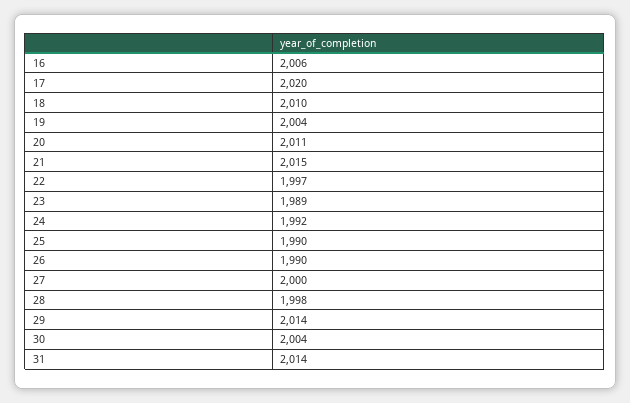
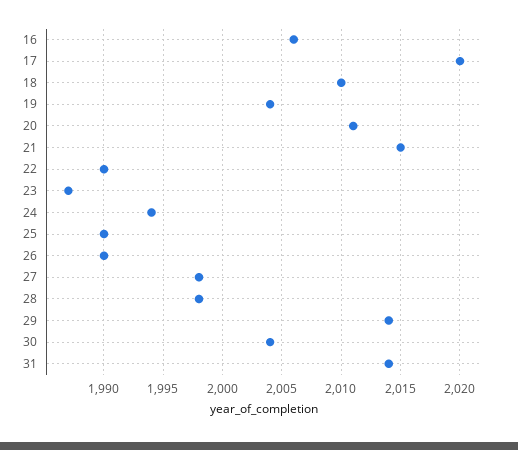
  {
    "16": 2006,
    "17": 2020,
    "18": 2010,
    "19": 2004,
    "20": 2011,
    "21": 2015,
-   "22": 1997,
+   "22": 1990,
-   "23": 1989,
+   "23": 1987,
-   "24": 1992,
+   "24": 1994,
    "25": 1990,
    "26": 1990,
-   "27": 2000,
+   "27": 1998,
    "28": 1998,
    "29": 2014,
    "30": 2004,
    "31": 2014
  }

